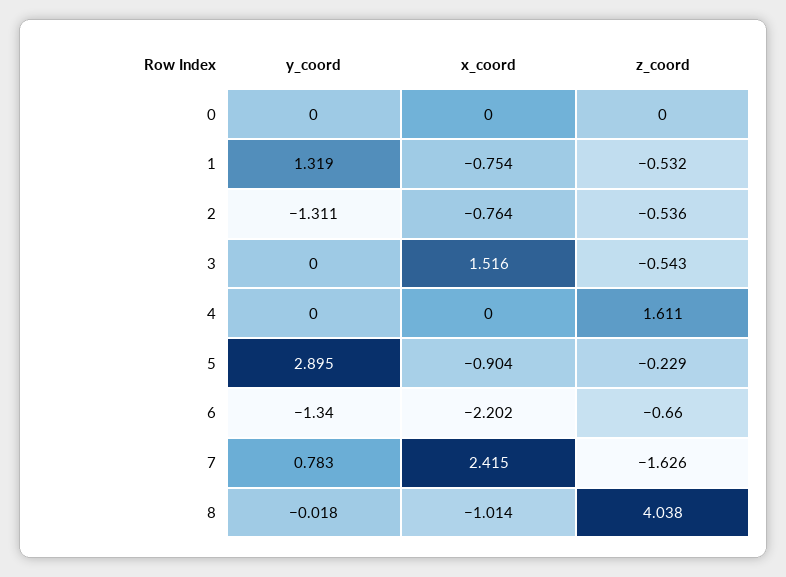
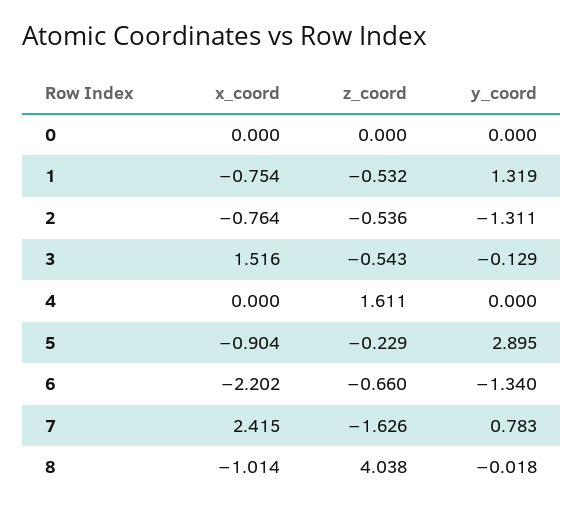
  {
    "y_coord": {
      "0": 0,
      "1": 1.319,
      "2": -1.311,
-     "3": 0,
+     "3": -0.129,
      "4": 0,
      "5": 2.895,
      "6": -1.34,
      "7": 0.783,
      "8": -0.018
    },
    "x_coord": {
      "0": 0,
      "1": -0.754,
      "2": -0.764,
      "3": 1.516,
      "4": 0,
      "5": -0.904,
      "6": -2.202,
      "7": 2.415,
      "8": -1.014
    },
    "z_coord": {
      "0": 0,
      "1": -0.532,
      "2": -0.536,
      "3": -0.543,
      "4": 1.611,
      "5": -0.229,
      "6": -0.66,
      "7": -1.626,
      "8": 4.038
    }
  }

